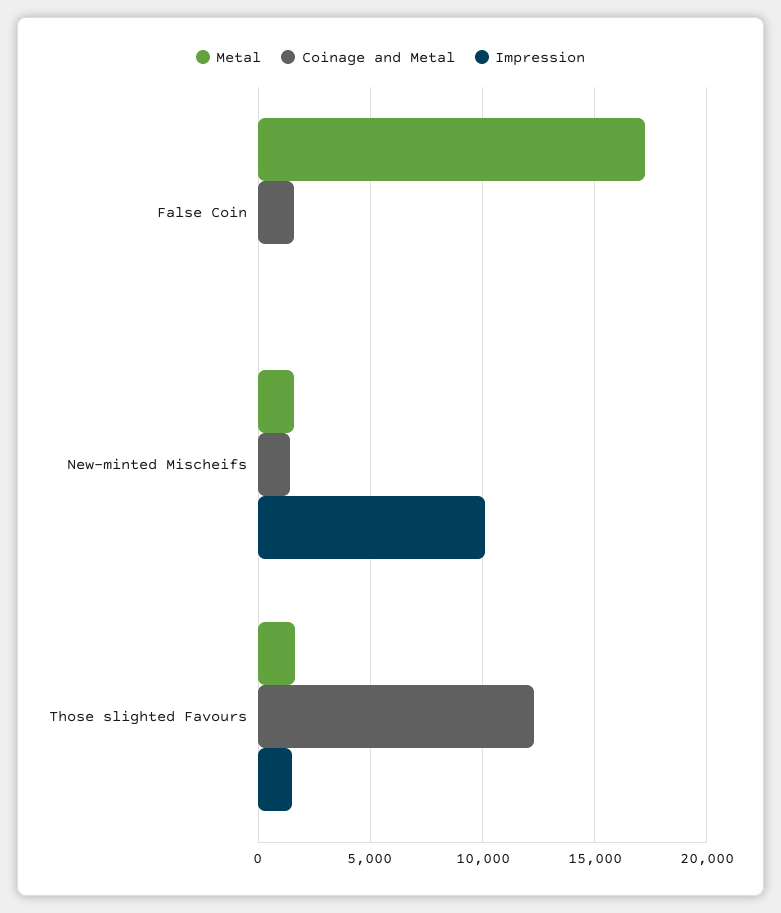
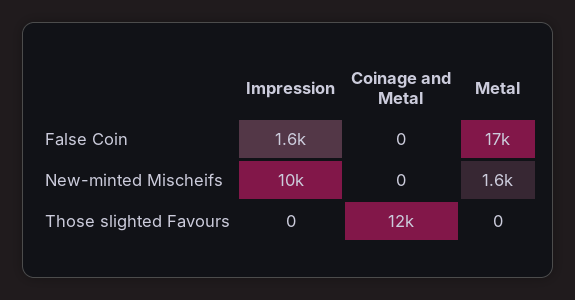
  {
    "Metal": {
      "False Coin": 17000,
      "New-minted Mischeifs": 1600,
-     "Those slighted Favours": 1500
+     "Those slighted Favours": 0
    },
    "Coinage and Metal": {
-     "False Coin": 1500,
+     "False Coin": 0,
-     "New-minted Mischeifs": 1500,
+     "New-minted Mischeifs": 0,
      "Those slighted Favours": 12000
    },
    "Impression": {
-     "False Coin": 0,
+     "False Coin": 1600,
      "New-minted Mischeifs": 10000,
-     "Those slighted Favours": 1500
+     "Those slighted Favours": 0
    }
  }

